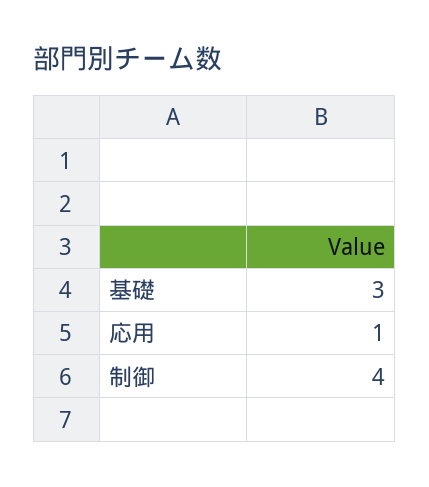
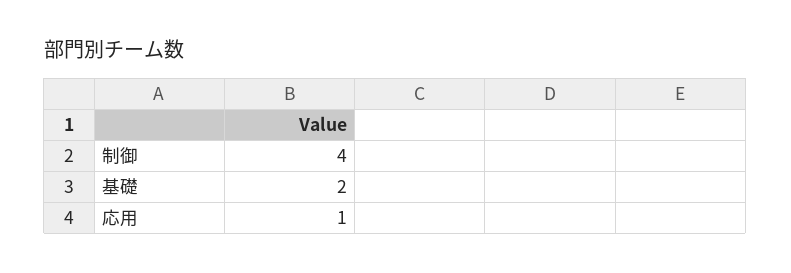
  {
-   "基礎": 3,
+   "基礎": 2,
    "応用": 1,
    "制御": 4
  }

